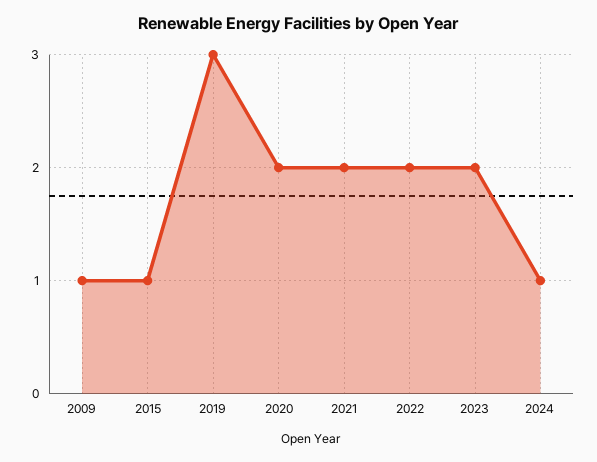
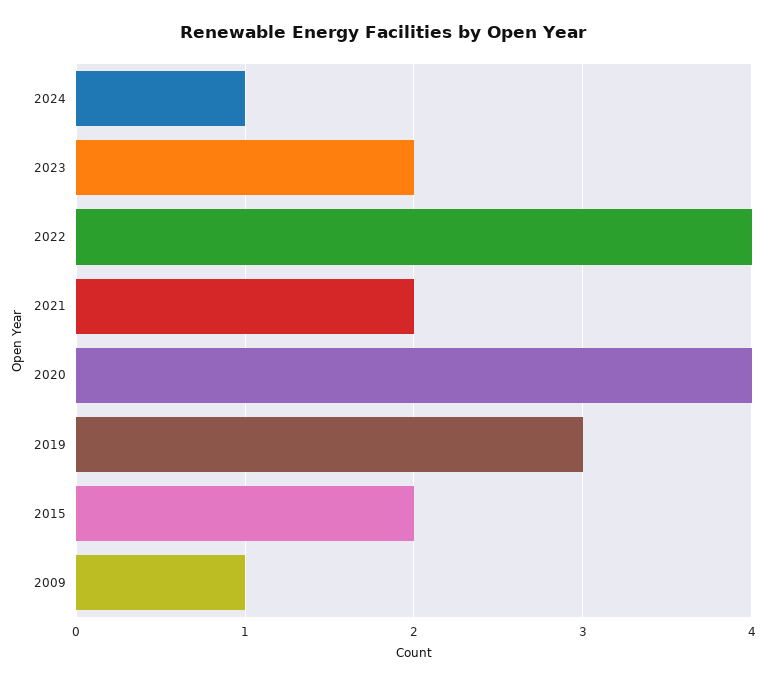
  {
    "2009": 1,
-   "2015": 1,
+   "2015": 2,
    "2019": 3,
-   "2020": 2,
+   "2020": 4,
    "2021": 2,
-   "2022": 2,
+   "2022": 4,
    "2023": 2,
    "2024": 1
  }

